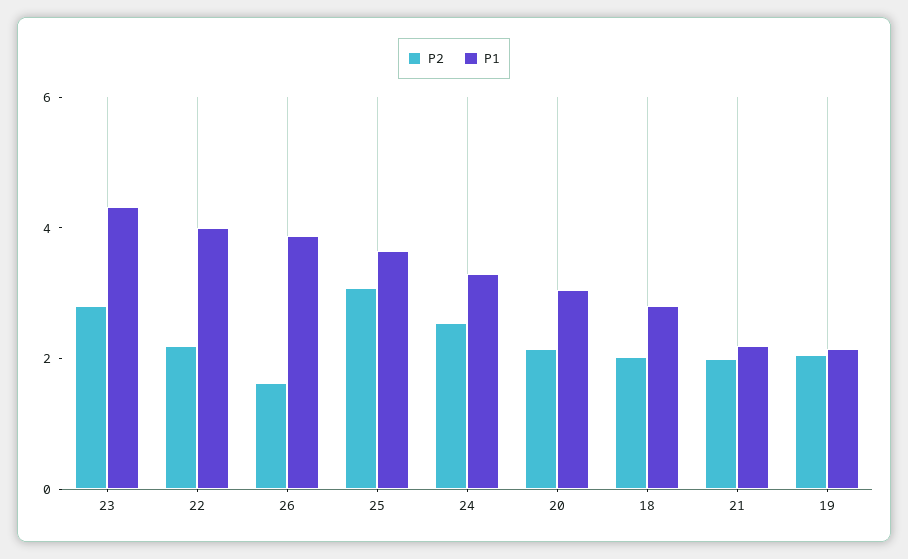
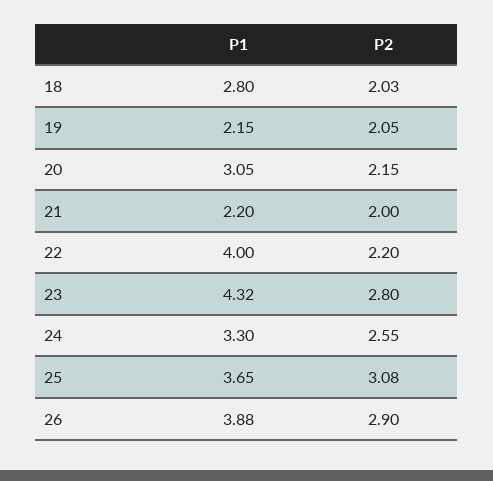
  {
    "P2": {
      "23": 2.8,
      "22": 2.2,
-     "26": 1.5,
+     "26": 2.9,
      "25": 3.08,
      "24": 2.55,
      "20": 2.15,
      "18": 2.03,
      "21": 2,
      "19": 2.05
    },
    "P1": {
      "23": 4.32,
      "22": 4,
      "26": 3.88,
      "25": 3.65,
      "24": 3.3,
      "20": 3.05,
      "18": 2.8,
      "21": 2.2,
      "19": 2.15
    }
  }

